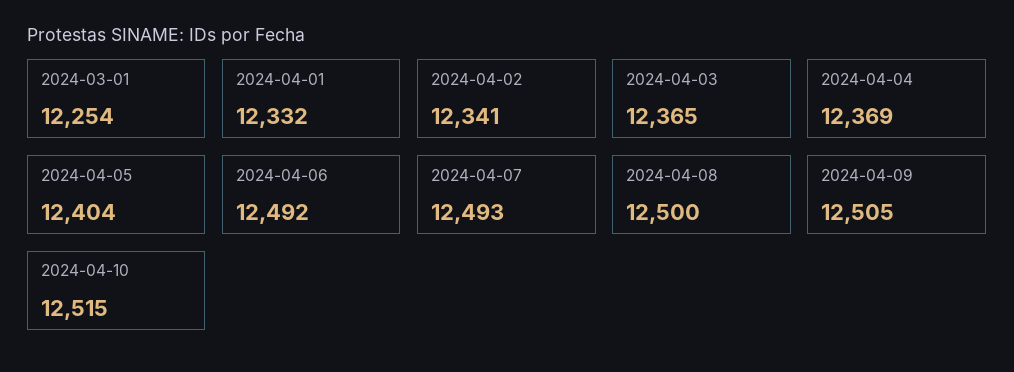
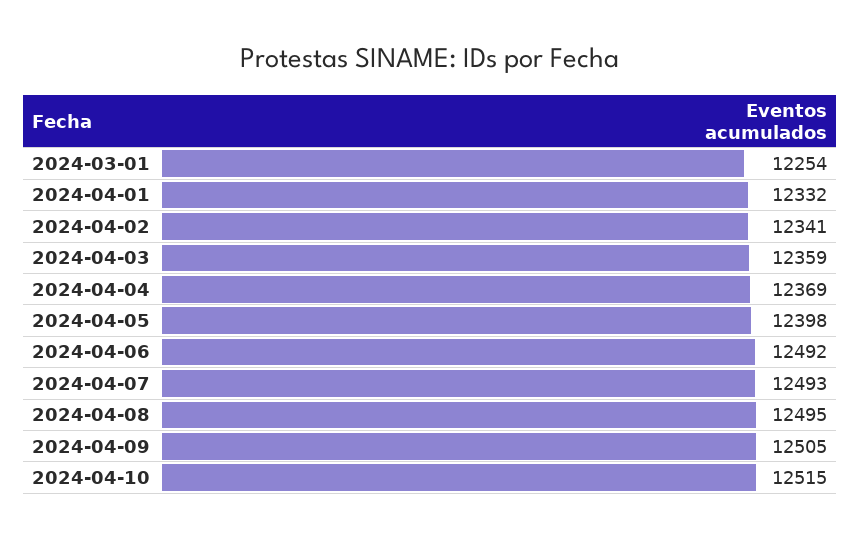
  {
    "2024-03-01": 12254,
    "2024-04-01": 12332,
    "2024-04-02": 12341,
-   "2024-04-03": 12365,
+   "2024-04-03": 12359,
    "2024-04-04": 12369,
-   "2024-04-05": 12404,
+   "2024-04-05": 12398,
    "2024-04-06": 12492,
    "2024-04-07": 12493,
-   "2024-04-08": 12500,
+   "2024-04-08": 12495,
    "2024-04-09": 12505,
    "2024-04-10": 12515
  }

